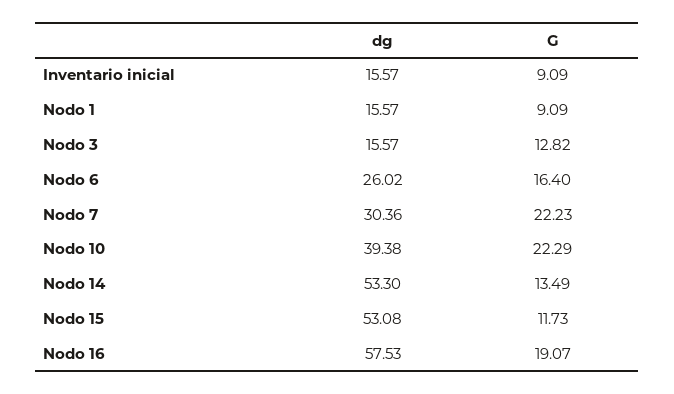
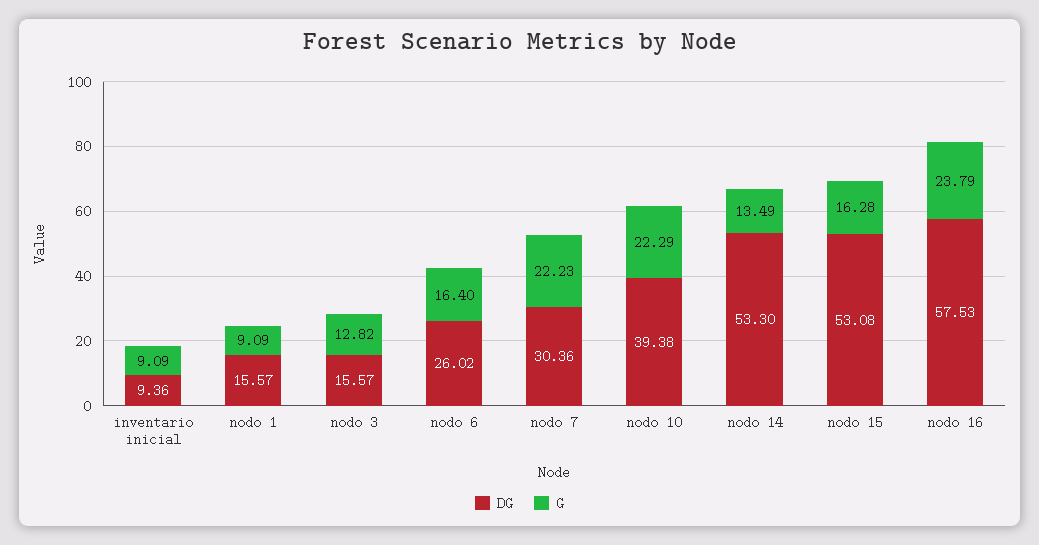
  {
    "dg": {
-     "Inventario inicial": 15.57,
+     "Inventario inicial": 9.36,
      "Nodo 1": 15.57,
      "Nodo 3": 15.57,
      "Nodo 6": 26.02,
      "Nodo 7": 30.36,
      "Nodo 10": 39.38,
      "Nodo 14": 53.3,
      "Nodo 15": 53.08,
      "Nodo 16": 57.53
    },
    "G": {
      "Inventario inicial": 9.09,
      "Nodo 1": 9.09,
      "Nodo 3": 12.82,
      "Nodo 6": 16.4,
      "Nodo 7": 22.23,
      "Nodo 10": 22.29,
      "Nodo 14": 13.49,
-     "Nodo 15": 11.73,
+     "Nodo 15": 16.28,
-     "Nodo 16": 19.07
+     "Nodo 16": 23.79
    }
  }

